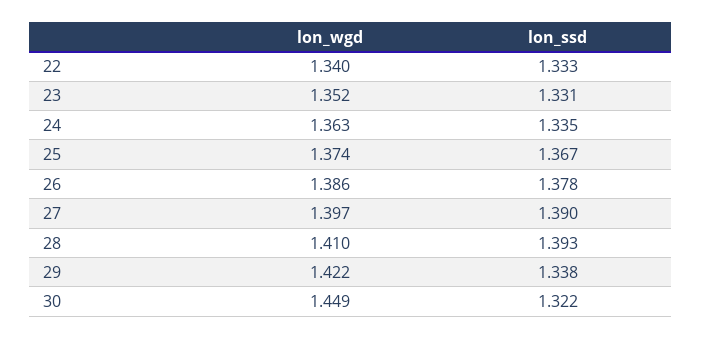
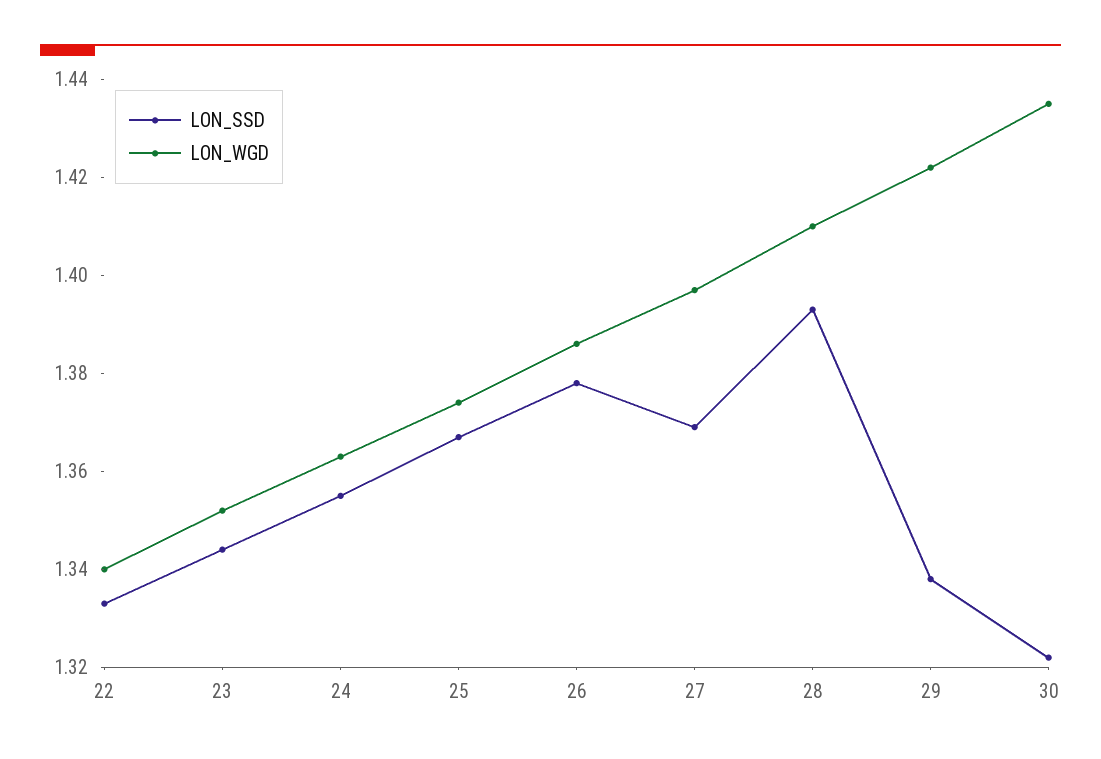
  {
    "lon_wgd": {
      "22": 1.34,
      "23": 1.352,
      "24": 1.363,
      "25": 1.374,
      "26": 1.386,
      "27": 1.397,
      "28": 1.41,
      "29": 1.422,
-     "30": 1.449
+     "30": 1.435
    },
    "lon_ssd": {
      "22": 1.333,
-     "23": 1.331,
+     "23": 1.345,
-     "24": 1.335,
+     "24": 1.355,
      "25": 1.367,
      "26": 1.378,
-     "27": 1.39,
+     "27": 1.37,
      "28": 1.393,
      "29": 1.338,
      "30": 1.322
    }
  }

